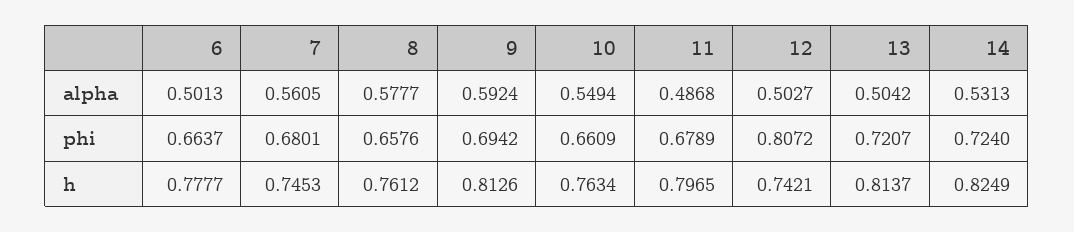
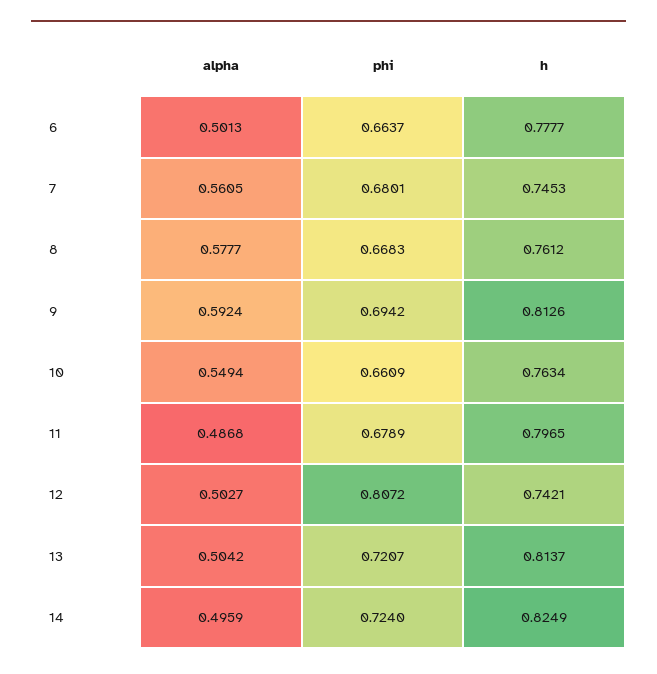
  {
    "6": {
      "alpha": 0.5013,
      "phi": 0.6637,
      "h": 0.7777
    },
    "7": {
      "alpha": 0.5605,
      "phi": 0.6801,
      "h": 0.7453
    },
    "8": {
      "alpha": 0.5777,
-     "phi": 0.6576,
+     "phi": 0.6683,
      "h": 0.7612
    },
    "9": {
      "alpha": 0.5924,
      "phi": 0.6942,
      "h": 0.8126
    },
    "10": {
      "alpha": 0.5494,
      "phi": 0.6609,
      "h": 0.7634
    },
    "11": {
      "alpha": 0.4868,
      "phi": 0.6789,
      "h": 0.7965
    },
    "12": {
      "alpha": 0.5027,
      "phi": 0.8072,
      "h": 0.7421
    },
    "13": {
      "alpha": 0.5042,
      "phi": 0.7207,
      "h": 0.8137
    },
    "14": {
-     "alpha": 0.5313,
+     "alpha": 0.4959,
      "phi": 0.724,
      "h": 0.8249
    }
  }

